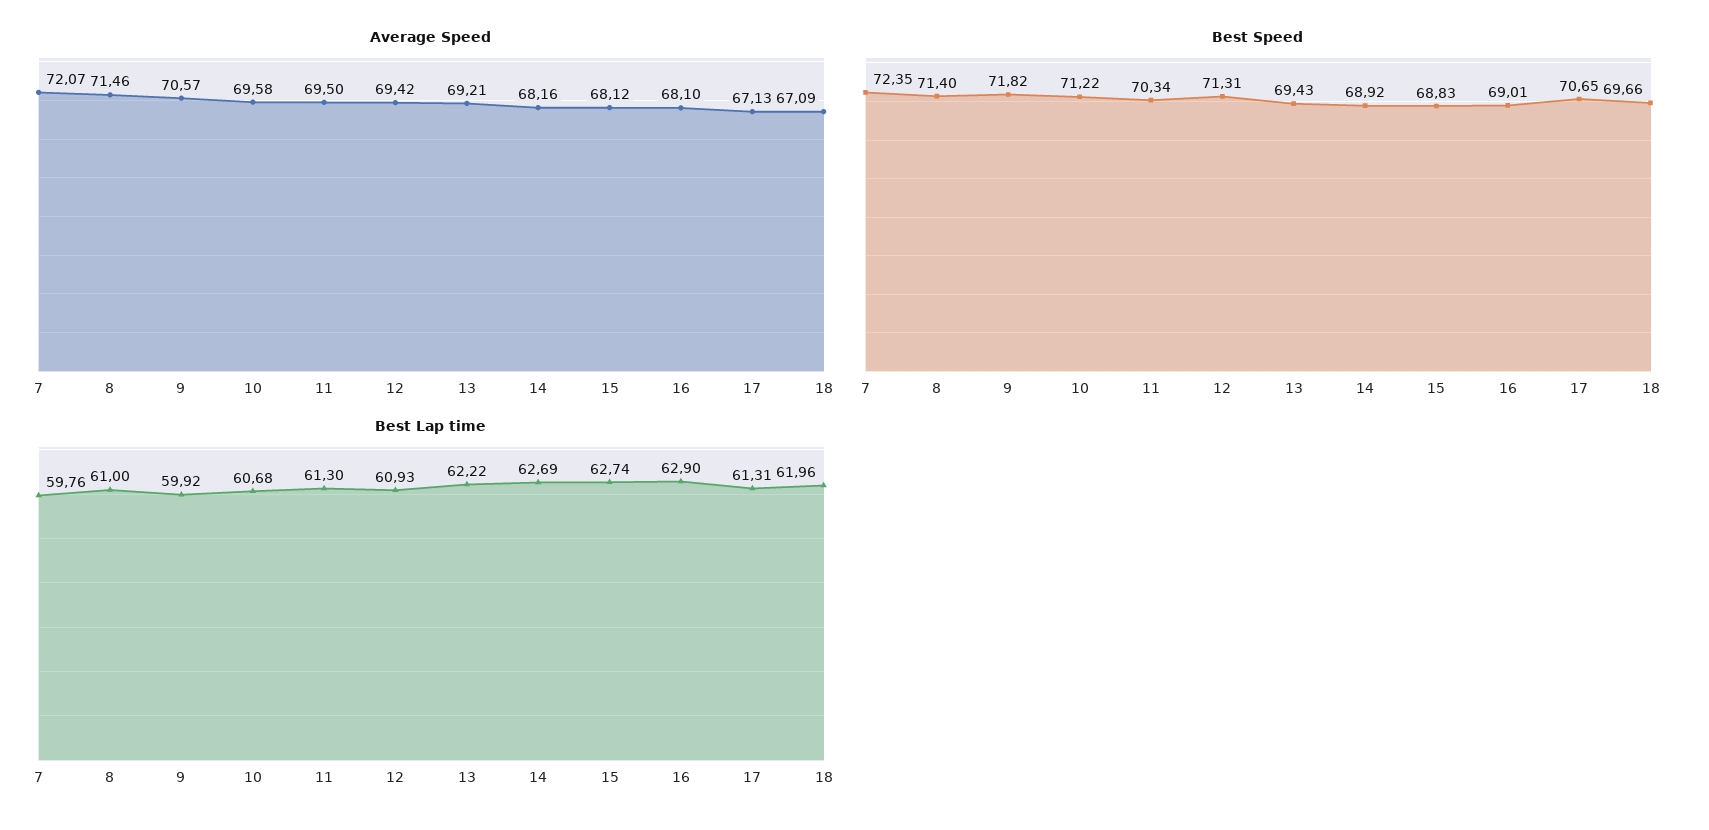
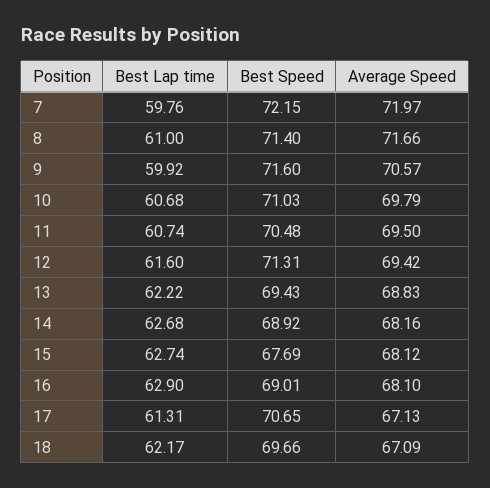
  {
    "Average Speed": {
-     "7": 72.07,
+     "7": 71.97,
-     "8": 71.46,
+     "8": 71.66,
      "9": 70.57,
-     "10": 69.58,
+     "10": 69.79,
      "11": 69.5,
      "12": 69.42,
-     "13": 69.21,
+     "13": 68.83,
      "14": 68.16,
      "15": 68.12,
      "16": 68.1,
      "17": 67.13,
      "18": 67.09
    },
    "Best Speed": {
-     "7": 72.35,
+     "7": 72.15,
      "8": 71.4,
-     "9": 71.82,
+     "9": 71.6,
-     "10": 71.22,
+     "10": 71.03,
-     "11": 70.34,
+     "11": 70.48,
      "12": 71.31,
      "13": 69.43,
      "14": 68.92,
-     "15": 68.83,
+     "15": 67.69,
      "16": 69.01,
      "17": 70.65,
      "18": 69.66
    },
    "Best Lap time": {
      "7": 59.76,
      "8": 61,
      "9": 59.92,
      "10": 60.68,
-     "11": 61.3,
+     "11": 60.74,
-     "12": 60.93,
+     "12": 61.6,
      "13": 62.22,
-     "14": 62.69,
+     "14": 62.68,
      "15": 62.74,
      "16": 62.9,
      "17": 61.31,
-     "18": 61.96
+     "18": 62.17
    }
  }

